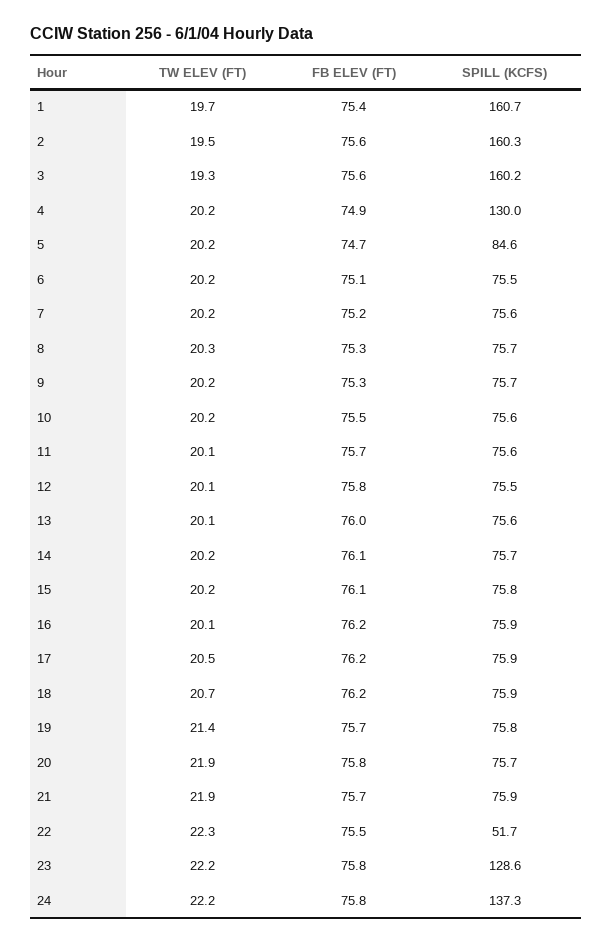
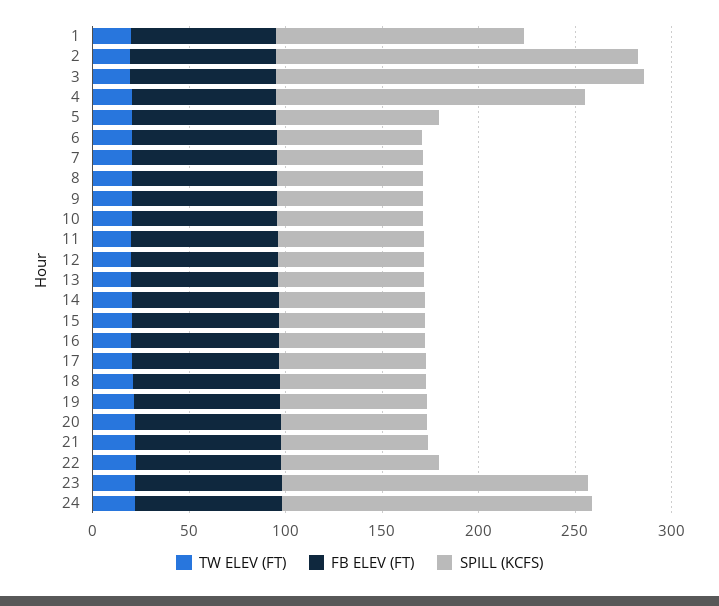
  {
    "TW ELEV (FT)": {
      "1": 19.7,
      "2": 19.5,
      "3": 19.3,
      "4": 20.2,
      "5": 20.2,
      "6": 20.2,
      "7": 20.2,
      "8": 20.3,
      "9": 20.2,
      "10": 20.2,
      "11": 20.1,
      "12": 20.1,
      "13": 20.1,
      "14": 20.2,
      "15": 20.2,
      "16": 20.1,
      "17": 20.5,
      "18": 20.7,
      "19": 21.4,
      "20": 21.9,
      "21": 21.9,
      "22": 22.3,
      "23": 22.2,
      "24": 22.2
    },
    "FB ELEV (FT)": {
      "1": 75.4,
      "2": 75.6,
      "3": 75.6,
      "4": 74.9,
      "5": 74.7,
      "6": 75.1,
      "7": 75.2,
      "8": 75.3,
      "9": 75.3,
      "10": 75.5,
      "11": 75.7,
      "12": 75.8,
      "13": 76,
      "14": 76.1,
      "15": 76.1,
      "16": 76.2,
      "17": 76.2,
      "18": 76.2,
      "19": 75.7,
      "20": 75.8,
      "21": 75.7,
      "22": 75.5,
      "23": 75.8,
      "24": 75.8
    },
    "SPILL (KCFS)": {
-     "1": 160.7,
+     "1": 130,
-     "2": 160.3,
+     "2": 190,
-     "3": 160.2,
+     "3": 190,
-     "4": 130,
+     "4": 160,
      "5": 84.6,
      "6": 75.5,
      "7": 75.6,
      "8": 75.7,
      "9": 75.7,
      "10": 75.6,
      "11": 75.6,
      "12": 75.5,
      "13": 75.6,
      "14": 75.7,
      "15": 75.8,
      "16": 75.9,
      "17": 75.9,
      "18": 75.9,
      "19": 75.8,
      "20": 75.7,
      "21": 75.9,
-     "22": 51.7,
+     "22": 80,
-     "23": 128.6,
+     "23": 160,
-     "24": 137.3
+     "24": 160
    }
  }

